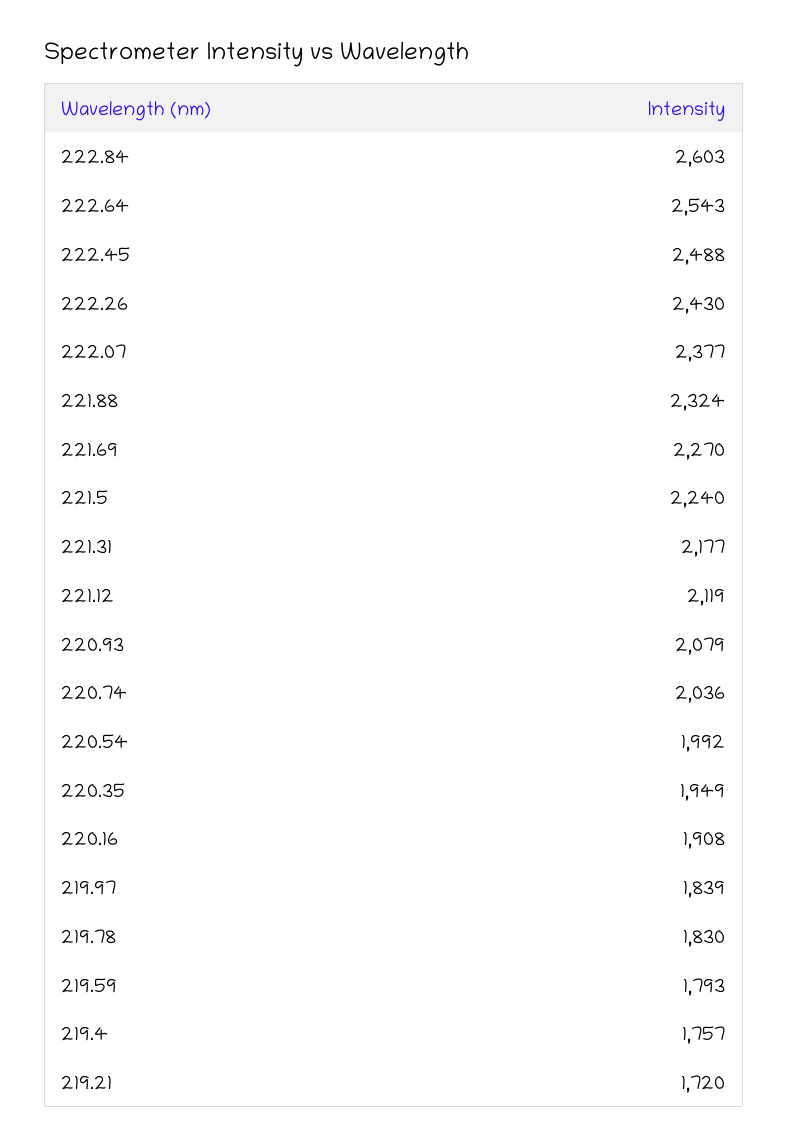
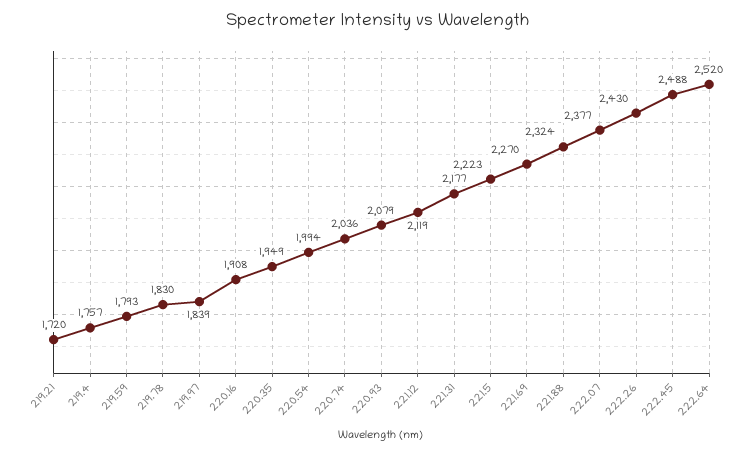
  {
-   "222.84": 2603,
-   "222.64": 2543,
+   "222.64": 2520,
    "222.45": 2488,
    "222.26": 2430,
    "222.07": 2377,
    "221.88": 2324,
    "221.69": 2270,
-   "221.5": 2240,
+   "221.5": 2223,
    "221.31": 2177,
    "221.12": 2119,
    "220.93": 2079,
    "220.74": 2036,
-   "220.54": 1992,
+   "220.54": 1994,
    "220.35": 1949,
    "220.16": 1908,
    "219.97": 1839,
    "219.78": 1830,
    "219.59": 1793,
    "219.4": 1757,
    "219.21": 1720
  }

